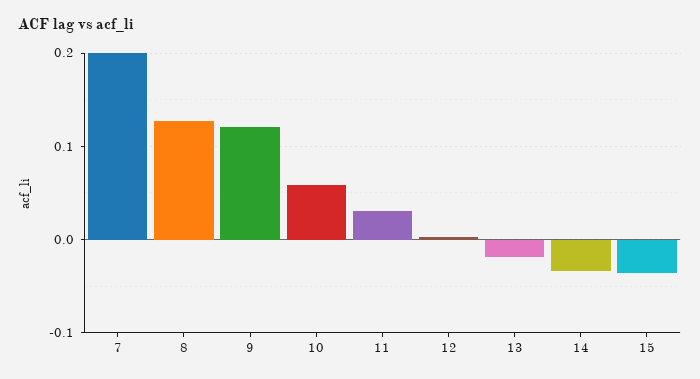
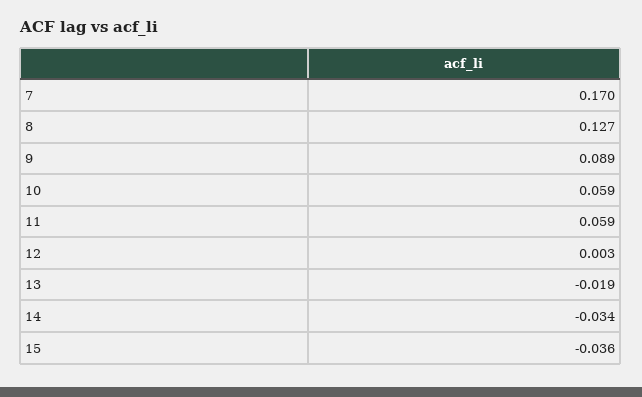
  {
-   "7": 0.2,
+   "7": 0.17,
    "8": 0.127,
-   "9": 0.12,
+   "9": 0.089,
    "10": 0.059,
-   "11": 0.03,
+   "11": 0.059,
    "12": 0.003,
    "13": -0.019,
    "14": -0.034,
    "15": -0.036
  }

